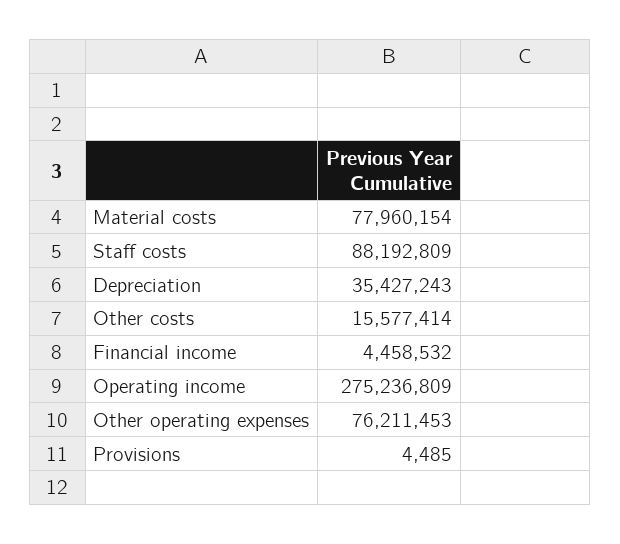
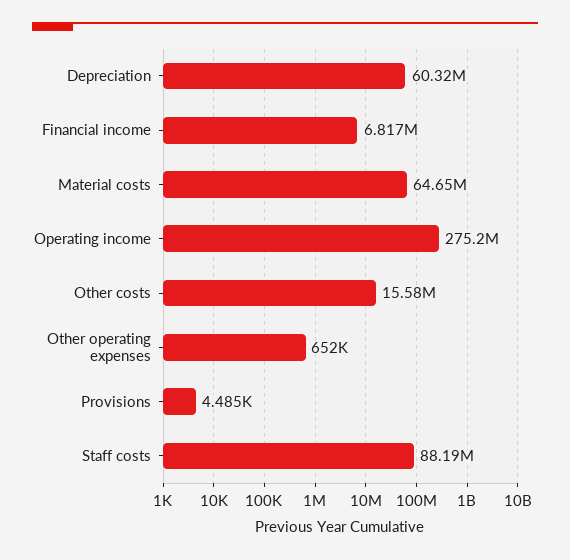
  {
-   "Material costs": 77960154,
+   "Material costs": 64650000,
    "Staff costs": 88192809,
-   "Depreciation": 35427243,
+   "Depreciation": 60320000,
    "Other costs": 15577414,
-   "Financial income": 4458532,
+   "Financial income": 6817000,
    "Operating income": 275236809,
-   "Other operating expenses": 76211453,
+   "Other operating expenses": 652000,
    "Provisions": 4485
  }

